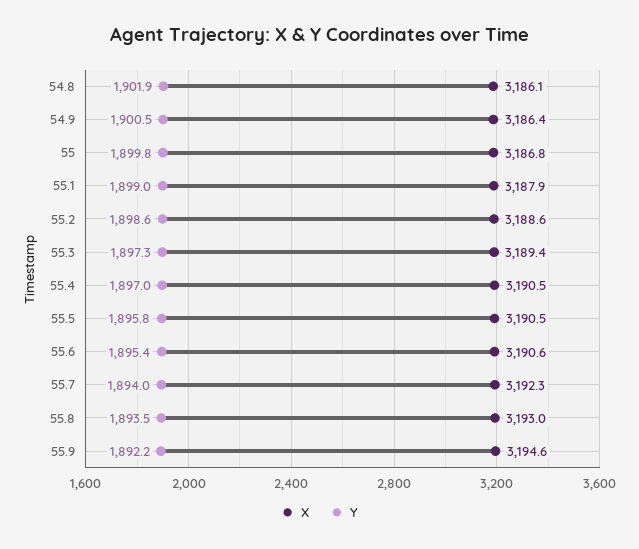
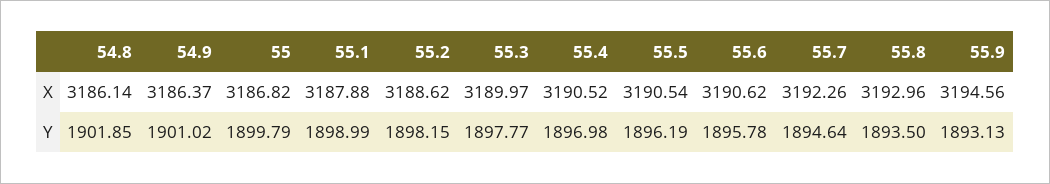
  {
    "X": {
      "54.8": 3186.14,
      "54.9": 3186.37,
      "55": 3186.82,
      "55.1": 3187.88,
      "55.2": 3188.62,
-     "55.3": 3189.4,
+     "55.3": 3189.97,
      "55.4": 3190.52,
      "55.5": 3190.54,
      "55.6": 3190.62,
      "55.7": 3192.26,
      "55.8": 3192.96,
      "55.9": 3194.56
    },
    "Y": {
      "54.8": 1901.85,
-     "54.9": 1900.5,
+     "54.9": 1901.02,
      "55": 1899.79,
      "55.1": 1898.99,
-     "55.2": 1898.6,
+     "55.2": 1898.15,
-     "55.3": 1897.3,
+     "55.3": 1897.77,
      "55.4": 1896.98,
-     "55.5": 1895.8,
+     "55.5": 1896.19,
-     "55.6": 1895.4,
+     "55.6": 1895.78,
-     "55.7": 1894,
+     "55.7": 1894.64,
      "55.8": 1893.5,
-     "55.9": 1892.2
+     "55.9": 1893.13
    }
  }

